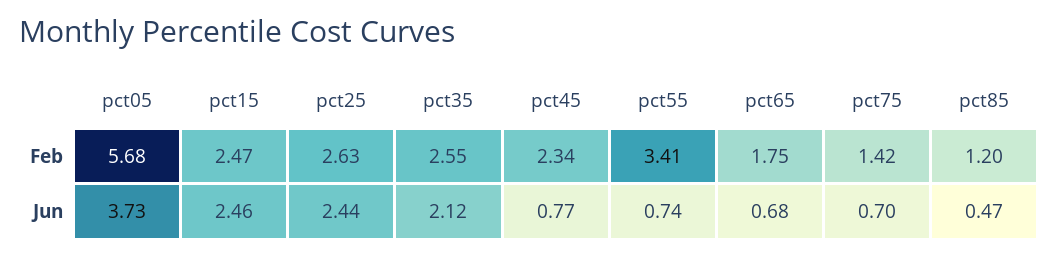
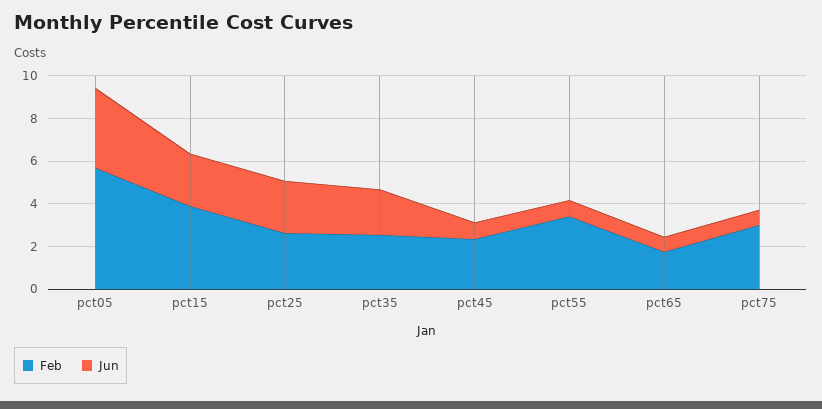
  {
    "Feb": {
      "pct05": 5.68,
-     "pct15": 2.47,
+     "pct15": 4,
      "pct25": 2.63,
      "pct35": 2.55,
      "pct45": 2.34,
      "pct55": 3.41,
      "pct65": 1.75,
-     "pct75": 1.42,
+     "pct75": 3
-     "pct85": 1.2
    },
    "Jun": {
      "pct05": 3.73,
      "pct15": 2.46,
      "pct25": 2.44,
      "pct35": 2.12,
      "pct45": 0.77,
      "pct55": 0.74,
      "pct65": 0.68,
-     "pct75": 0.7,
+     "pct75": 0.7
-     "pct85": 0.47
    }
  }

